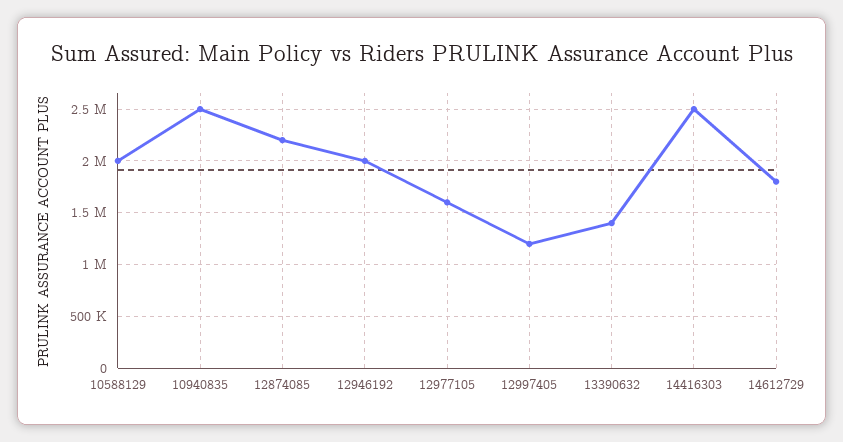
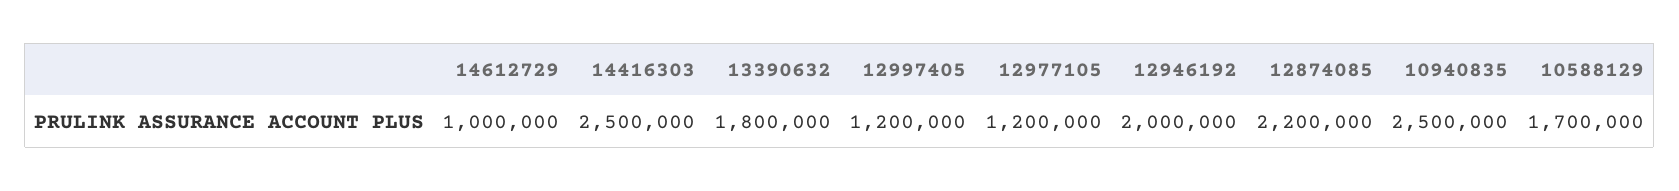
  {
-   "10588129": 2000000,
+   "10588129": 1700000,
    "10940835": 2500000,
    "12874085": 2200000,
    "12946192": 2000000,
-   "12977105": 1600000,
+   "12977105": 1200000,
    "12997405": 1200000,
-   "13390632": 1400000,
+   "13390632": 1800000,
    "14416303": 2500000,
-   "14612729": 1800000
+   "14612729": 1000000
  }

